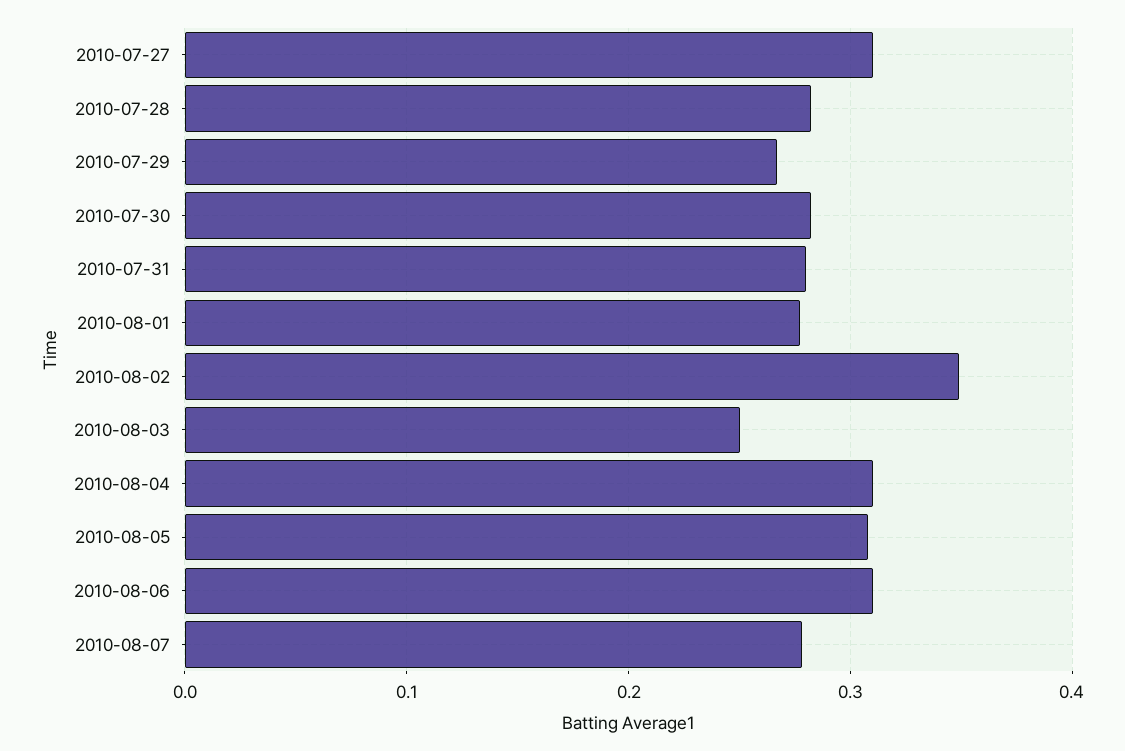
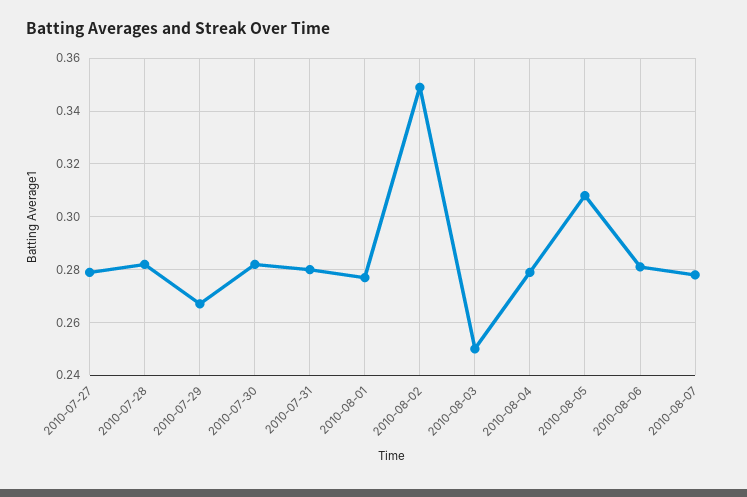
  {
-   "2010-07-27": 0.31,
+   "2010-07-27": 0.28,
    "2010-07-28": 0.28,
    "2010-07-29": 0.265,
    "2010-07-30": 0.28,
    "2010-07-31": 0.28,
    "2010-08-01": 0.275,
    "2010-08-02": 0.35,
    "2010-08-03": 0.25,
-   "2010-08-04": 0.31,
+   "2010-08-04": 0.28,
    "2010-08-05": 0.31,
-   "2010-08-06": 0.31,
+   "2010-08-06": 0.28,
    "2010-08-07": 0.28
  }

